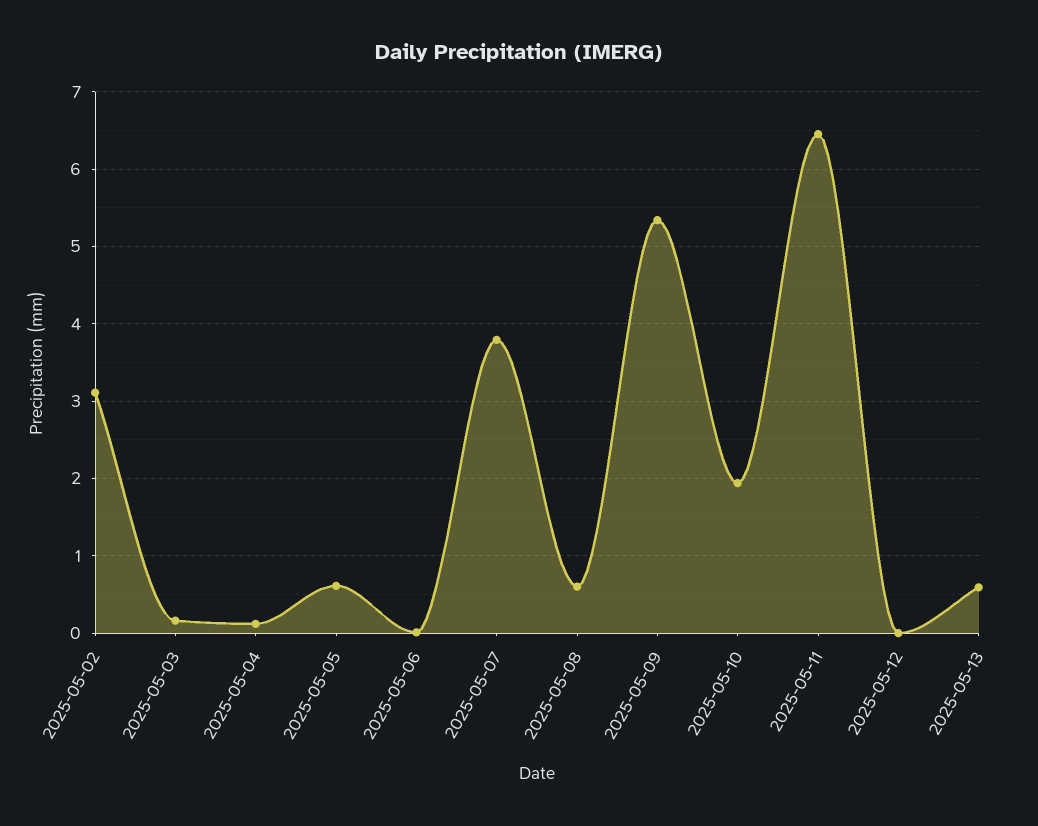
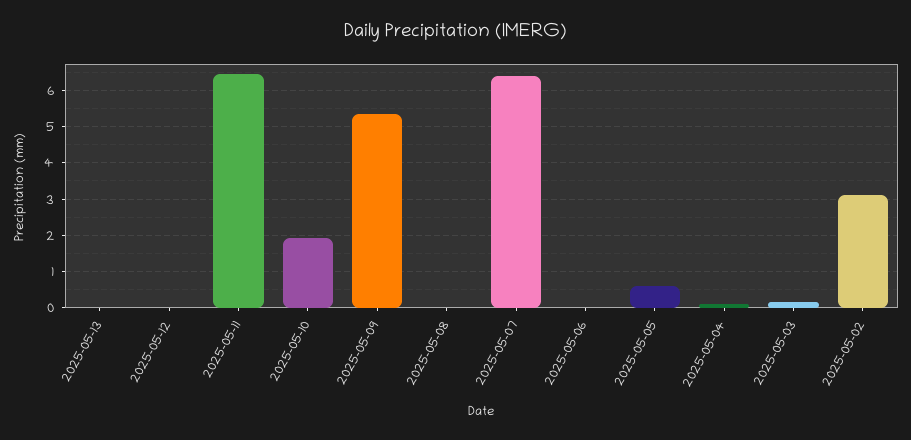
  {
    "2025-05-02": 3.1,
    "2025-05-03": 0.2,
    "2025-05-04": 0.1,
    "2025-05-05": 0.6,
    "2025-05-06": 0,
-   "2025-05-07": 3.8,
+   "2025-05-07": 6.4,
-   "2025-05-08": 0.6,
+   "2025-05-08": 0,
    "2025-05-09": 5.3,
    "2025-05-10": 1.9,
    "2025-05-11": 6.5,
    "2025-05-12": 0,
-   "2025-05-13": 0.6
+   "2025-05-13": 0
  }

